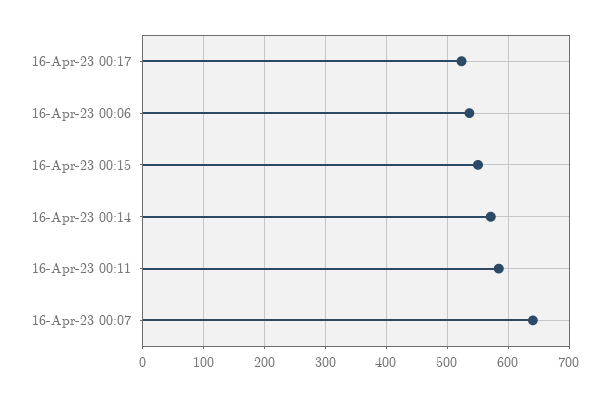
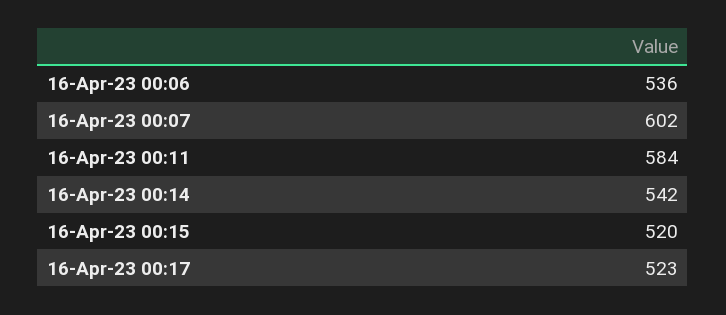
  {
    "16-Apr-23 00:17": 523,
    "16-Apr-23 00:06": 536,
-   "16-Apr-23 00:15": 550,
+   "16-Apr-23 00:15": 520,
-   "16-Apr-23 00:14": 570,
+   "16-Apr-23 00:14": 542,
    "16-Apr-23 00:11": 584,
-   "16-Apr-23 00:07": 640
+   "16-Apr-23 00:07": 602
  }

